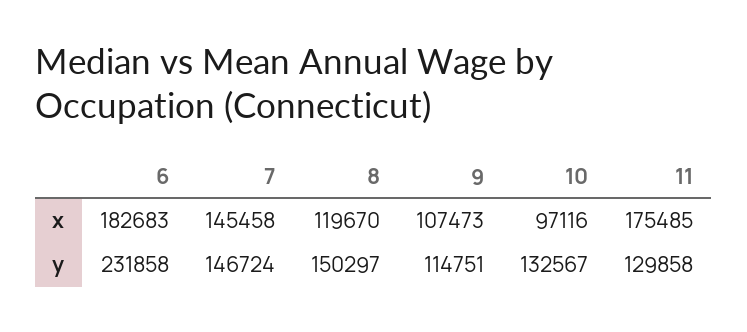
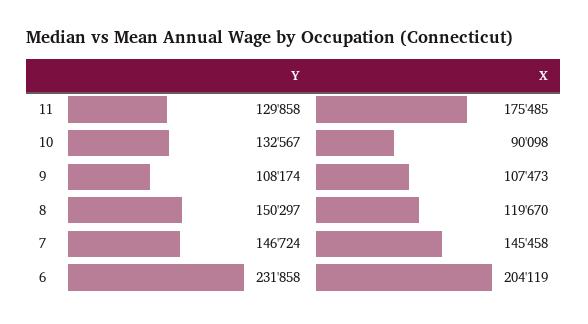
  {
    "6": {
-     "x": 182683,
+     "x": 204119,
      "y": 231858
    },
    "7": {
      "x": 145458,
      "y": 146724
    },
    "8": {
      "x": 119670,
      "y": 150297
    },
    "9": {
      "x": 107473,
-     "y": 114751
+     "y": 108174
    },
    "10": {
-     "x": 97116,
+     "x": 90098,
      "y": 132567
    },
    "11": {
      "x": 175485,
      "y": 129858
    }
  }

